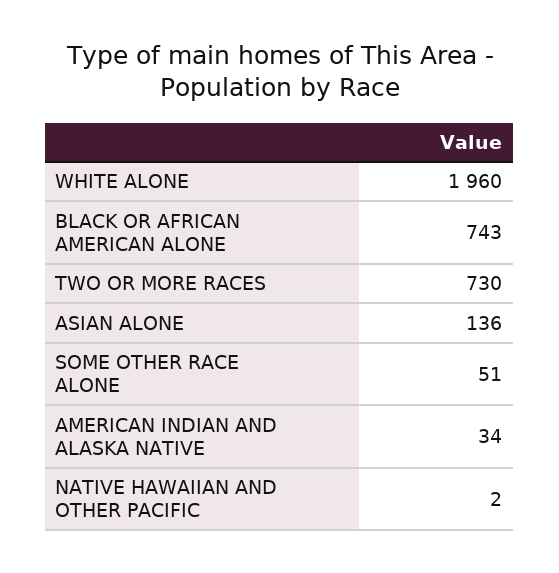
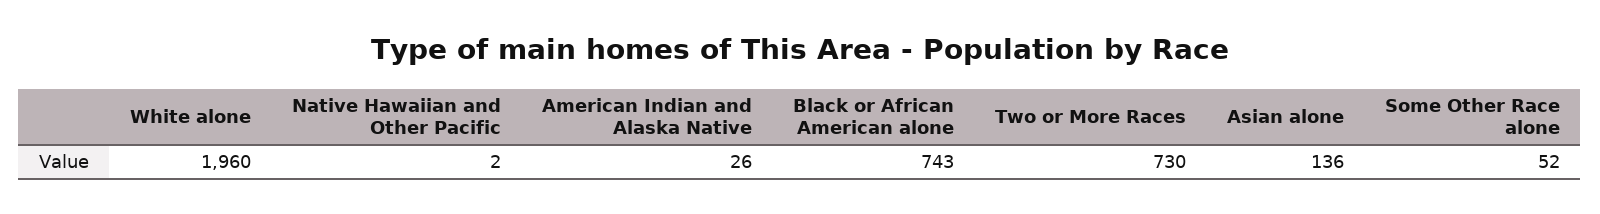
  {
    "WHITE ALONE": 1960,
    "BLACK OR AFRICAN AMERICAN ALONE": 743,
    "TWO OR MORE RACES": 730,
    "ASIAN ALONE": 136,
-   "SOME OTHER RACE ALONE": 51,
+   "SOME OTHER RACE ALONE": 52,
-   "AMERICAN INDIAN AND ALASKA NATIVE": 34,
+   "AMERICAN INDIAN AND ALASKA NATIVE": 26,
    "NATIVE HAWAIIAN AND OTHER PACIFIC": 2
  }

